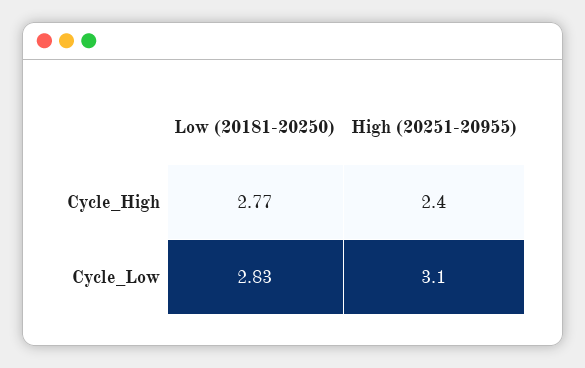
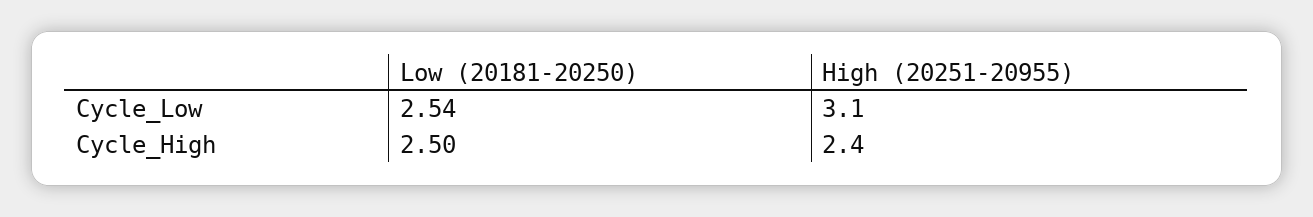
  {
    "Low (20181-20250)": {
-     "Cycle_High": 2.77,
+     "Cycle_High": 2.5,
-     "Cycle_Low": 2.83
+     "Cycle_Low": 2.54
    },
    "High (20251-20955)": {
      "Cycle_High": 2.4,
      "Cycle_Low": 3.1
    }
  }

